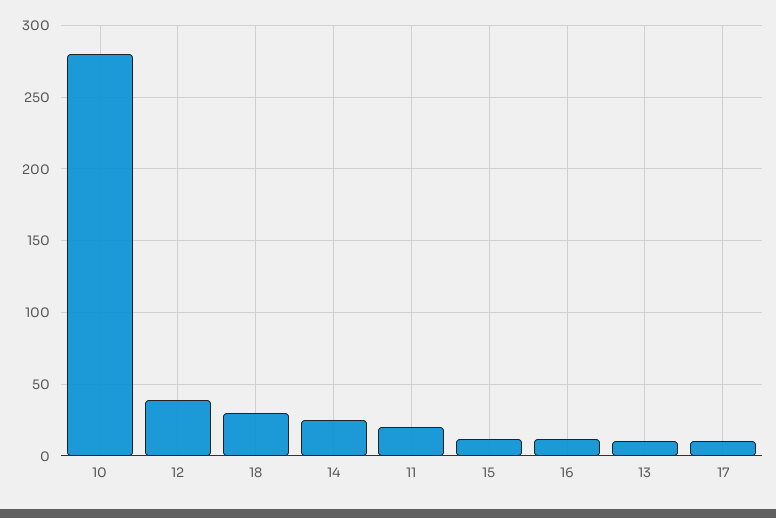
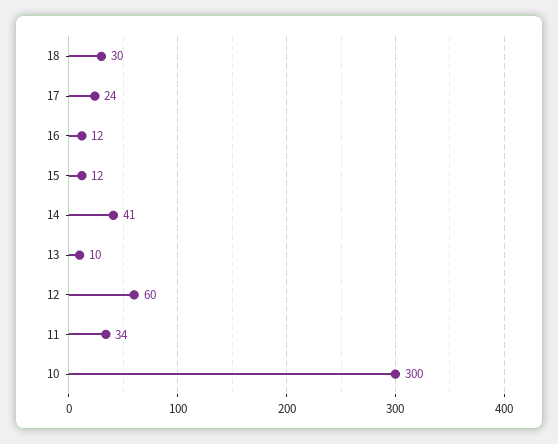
  {
-   "10": 280,
+   "10": 300,
-   "12": 40,
+   "12": 60,
    "18": 30,
-   "14": 25,
+   "14": 41,
-   "11": 20,
+   "11": 34,
    "15": 12,
    "16": 12,
    "13": 10,
-   "17": 10
+   "17": 24
  }

